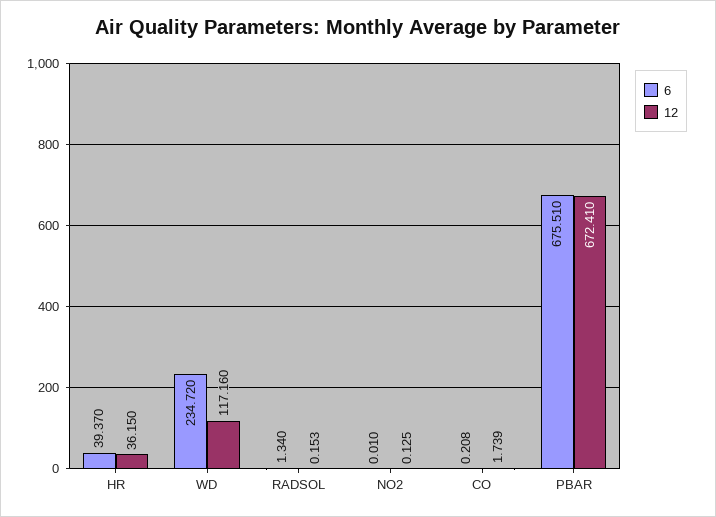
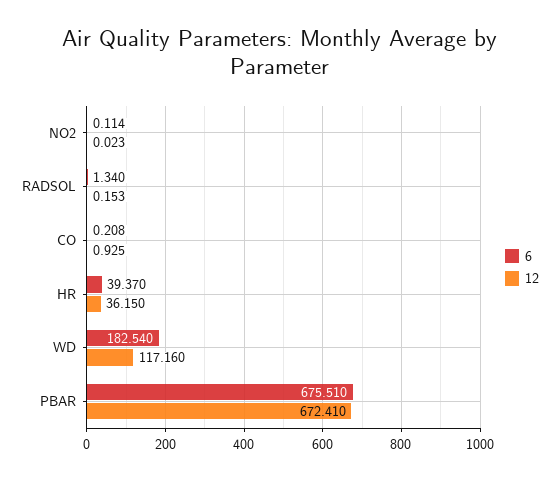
  {
    "6": {
      "HR": 39.37,
-     "WD": 234.72,
+     "WD": 182.54,
      "RADSOL": 1.34,
-     "NO2": 0.01,
+     "NO2": 0.114,
      "CO": 0.208,
      "PBAR": 675.51
    },
    "12": {
      "HR": 36.15,
      "WD": 117.16,
      "RADSOL": 0.153,
-     "NO2": 0.125,
+     "NO2": 0.023,
-     "CO": 1.739,
+     "CO": 0.925,
      "PBAR": 672.41
    }
  }

